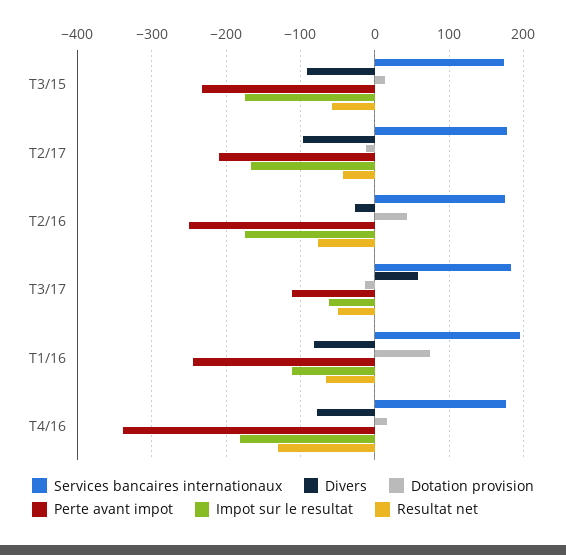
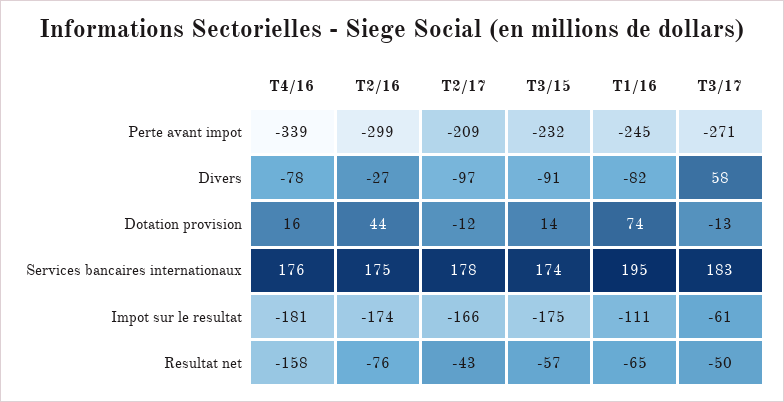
  {
    "Services bancaires internationaux": {
      "T3/15": 174,
      "T2/17": 178,
      "T2/16": 175,
      "T3/17": 183,
      "T1/16": 195,
      "T4/16": 176
    },
    "Divers": {
      "T3/15": -91,
      "T2/17": -97,
      "T2/16": -27,
      "T3/17": 58,
      "T1/16": -82,
      "T4/16": -78
    },
    "Dotation provision": {
      "T3/15": 14,
      "T2/17": -12,
      "T2/16": 44,
      "T3/17": -13,
      "T1/16": 74,
      "T4/16": 16
    },
    "Perte avant impot": {
      "T3/15": -232,
      "T2/17": -209,
-     "T2/16": -250,
+     "T2/16": -299,
-     "T3/17": -110,
+     "T3/17": -271,
      "T1/16": -245,
      "T4/16": -339
    },
    "Impot sur le resultat": {
      "T3/15": -175,
      "T2/17": -166,
      "T2/16": -174,
      "T3/17": -61,
      "T1/16": -111,
      "T4/16": -181
    },
    "Resultat net": {
      "T3/15": -57,
      "T2/17": -43,
      "T2/16": -76,
      "T3/17": -50,
      "T1/16": -65,
-     "T4/16": -130
+     "T4/16": -158
    }
  }

